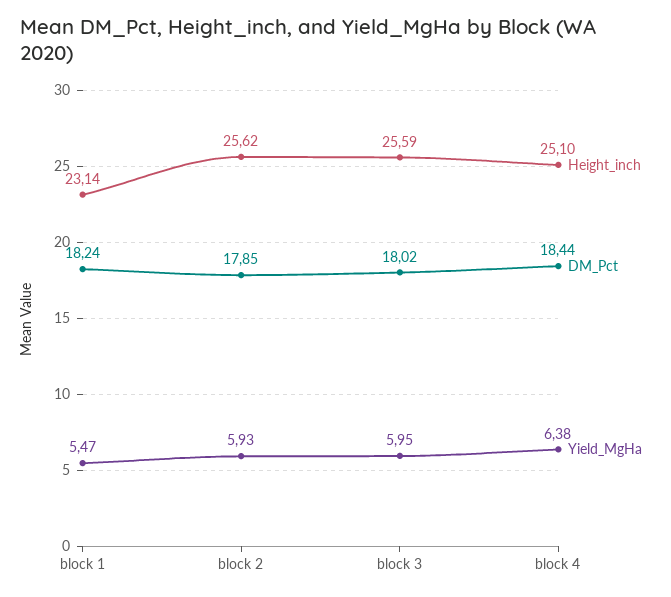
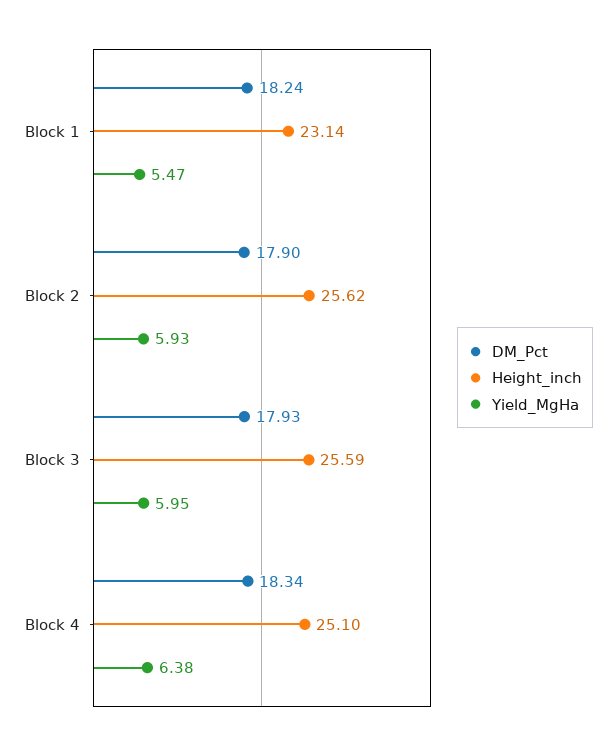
  {
    "Height_inch": {
      "block 1": 23.14,
      "block 2": 25.62,
      "block 3": 25.59,
      "block 4": 25.1
    },
    "DM_Pct": {
      "block 1": 18.24,
-     "block 2": 17.85,
+     "block 2": 17.9,
-     "block 3": 18.02,
+     "block 3": 17.93,
-     "block 4": 18.44
+     "block 4": 18.34
    },
    "Yield_MgHa": {
      "block 1": 5.47,
      "block 2": 5.93,
      "block 3": 5.95,
      "block 4": 6.38
    }
  }

